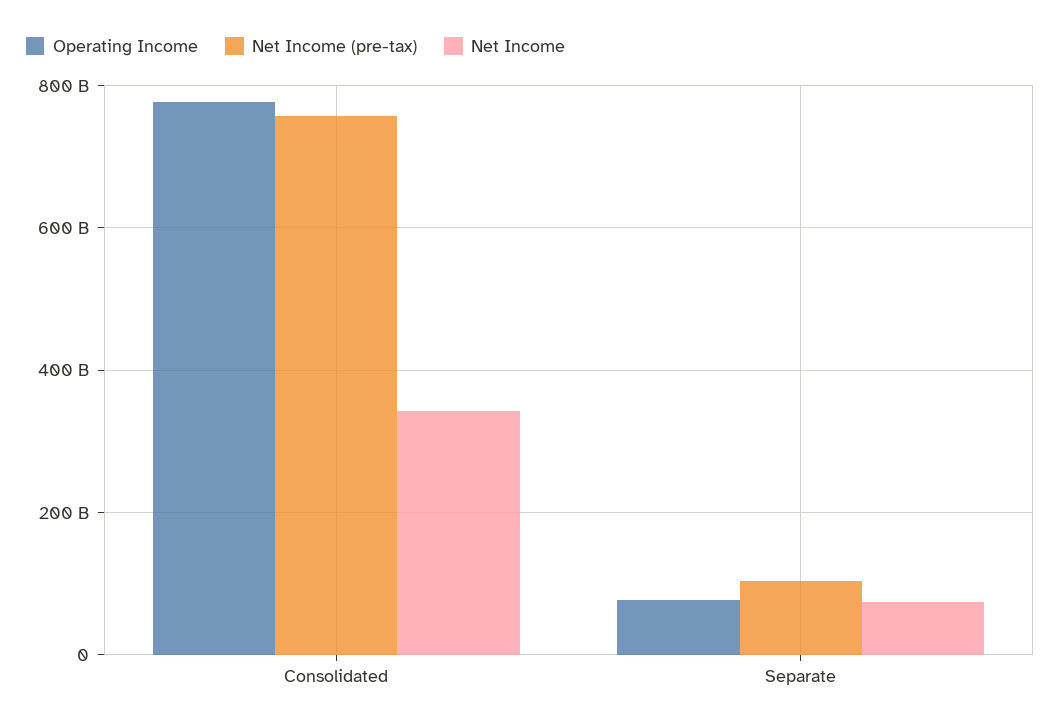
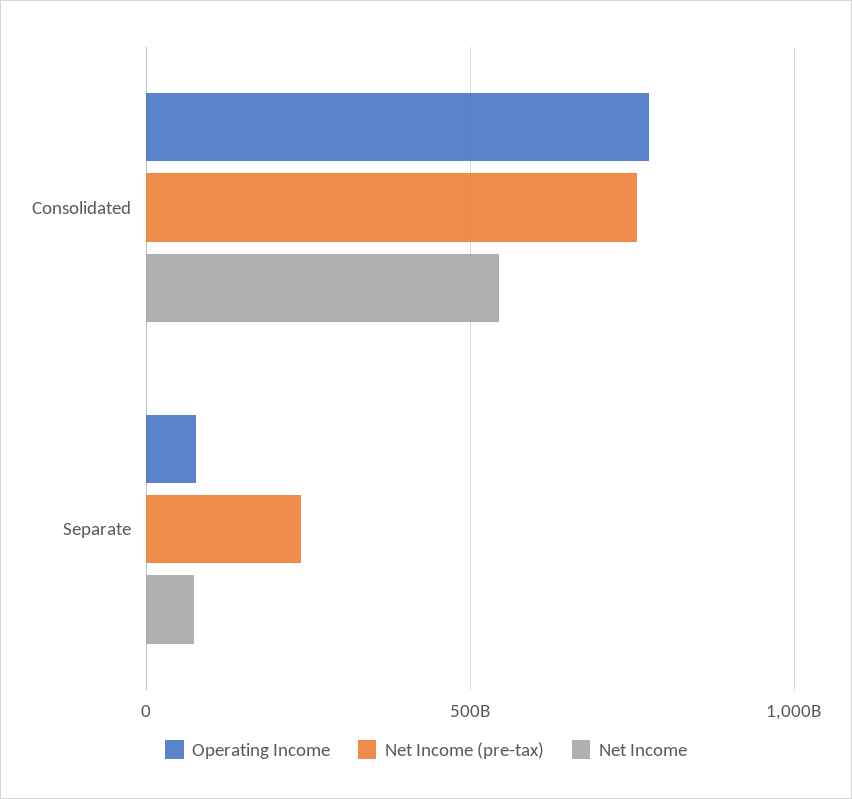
  {
    "Operating Income": {
      "Consolidated": 780000000000,
      "Separate": 80000000000
    },
    "Net Income (pre-tax)": {
      "Consolidated": 760000000000,
-     "Separate": 100000000000
+     "Separate": 250000000000
    },
    "Net Income": {
-     "Consolidated": 340000000000,
+     "Consolidated": 550000000000,
      "Separate": 80000000000
    }
  }

